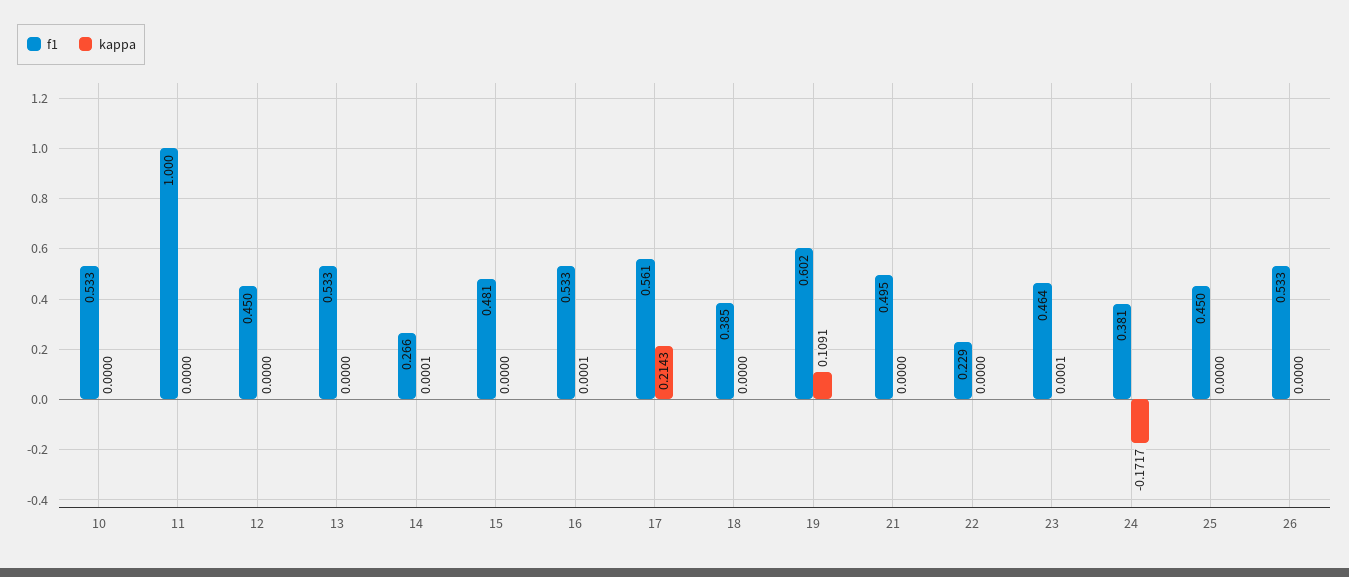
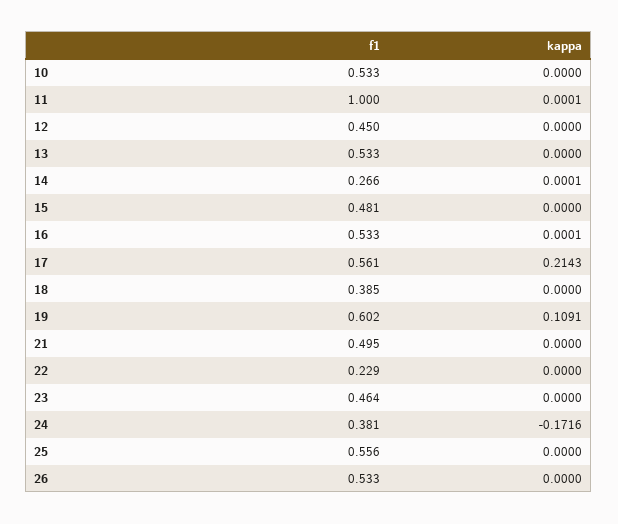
  {
    "f1": {
      "10": 0.533,
      "11": 1,
      "12": 0.45,
      "13": 0.533,
      "14": 0.266,
      "15": 0.481,
      "16": 0.533,
      "17": 0.561,
      "18": 0.385,
      "19": 0.602,
      "21": 0.495,
      "22": 0.229,
      "23": 0.464,
      "24": 0.381,
-     "25": 0.45,
+     "25": 0.556,
      "26": 0.533
    },
    "kappa": {
      "10": 0,
-     "11": 0,
+     "11": 0.0001,
      "12": 0,
      "13": 0,
      "14": 0.0001,
      "15": 0,
      "16": 0.0001,
      "17": 0.2143,
      "18": 0,
      "19": 0.1091,
      "21": 0,
      "22": 0,
-     "23": 0.0001,
+     "23": 0,
-     "24": -0.1717,
+     "24": -0.1716,
      "25": 0,
      "26": 0
    }
  }

